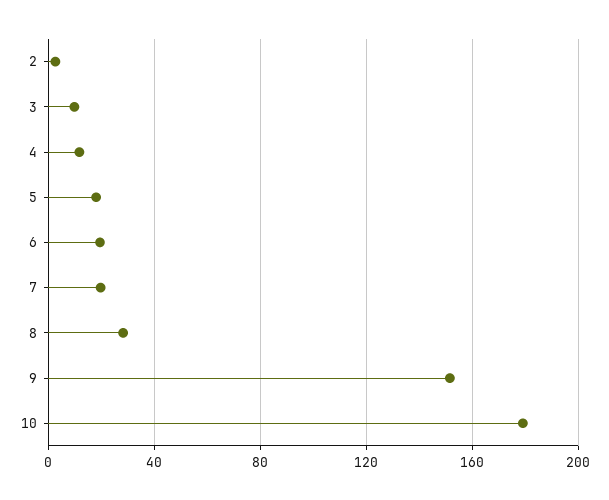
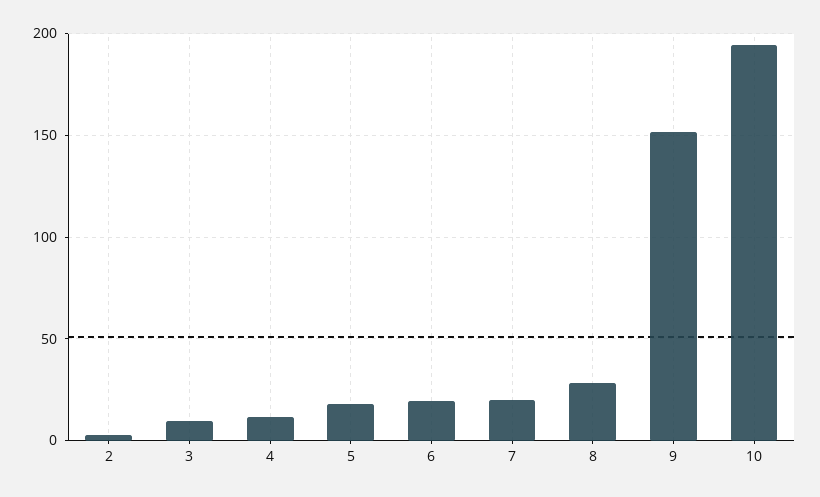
  {
    "2": 5,
    "3": 10,
    "4": 10,
    "5": 20,
    "6": 20,
    "7": 20,
    "8": 30,
    "9": 150,
-   "10": 180
+   "10": 195
  }

